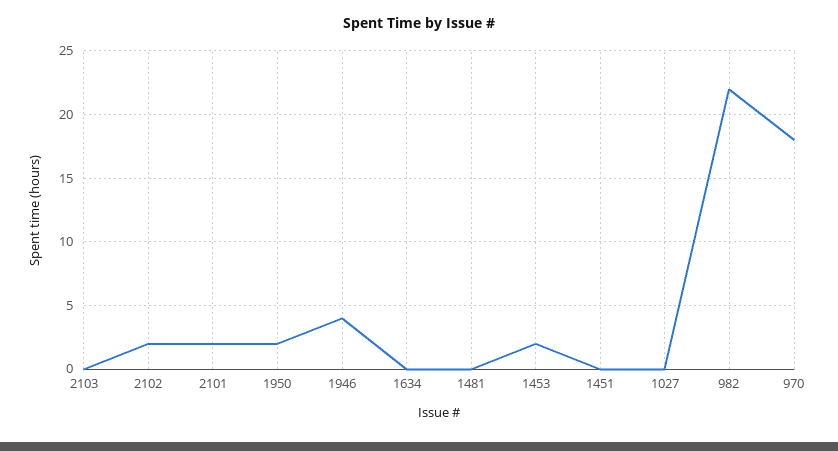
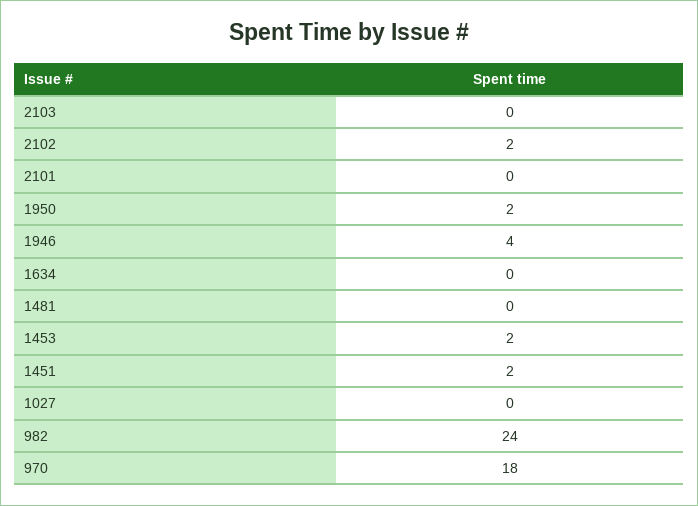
  {
    "2103": 0,
    "2102": 2,
-   "2101": 2,
+   "2101": 0,
    "1950": 2,
    "1946": 4,
    "1634": 0,
    "1481": 0,
    "1453": 2,
-   "1451": 0,
+   "1451": 2,
    "1027": 0,
-   "982": 22,
+   "982": 24,
    "970": 18
  }

